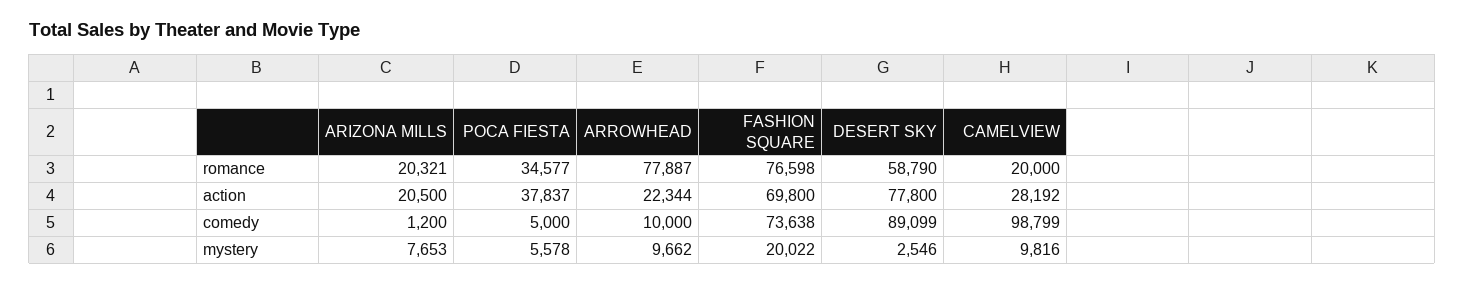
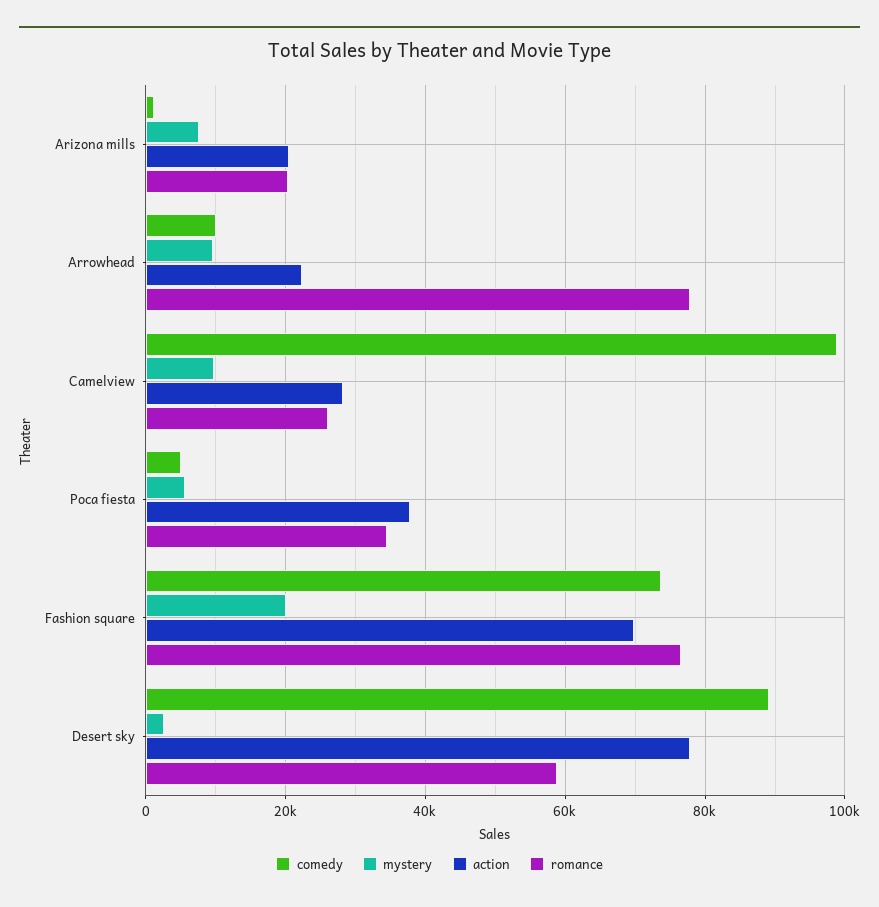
  {
    "romance": {
      "ARIZONA MILLS": 20321,
      "POCA FIESTA": 34577,
      "ARROWHEAD": 77887,
      "FASHION SQUARE": 76598,
      "DESERT SKY": 58790,
-     "CAMELVIEW": 20000
+     "CAMELVIEW": 26000
    },
    "action": {
      "ARIZONA MILLS": 20500,
      "POCA FIESTA": 37837,
      "ARROWHEAD": 22344,
      "FASHION SQUARE": 69800,
      "DESERT SKY": 77800,
      "CAMELVIEW": 28192
    },
    "comedy": {
      "ARIZONA MILLS": 1200,
      "POCA FIESTA": 5000,
      "ARROWHEAD": 10000,
      "FASHION SQUARE": 73638,
      "DESERT SKY": 89099,
      "CAMELVIEW": 98799
    },
    "mystery": {
      "ARIZONA MILLS": 7653,
      "POCA FIESTA": 5578,
      "ARROWHEAD": 9662,
      "FASHION SQUARE": 20022,
      "DESERT SKY": 2546,
      "CAMELVIEW": 9816
    }
  }

